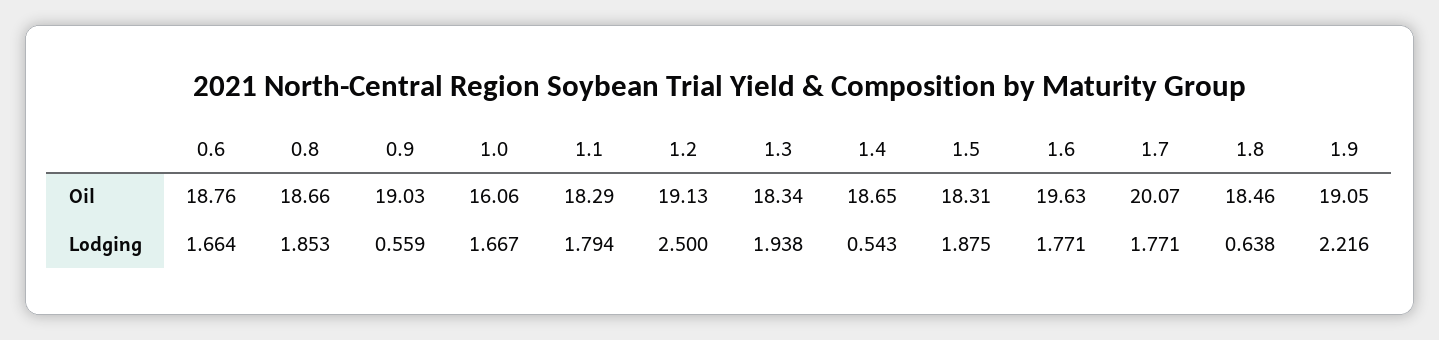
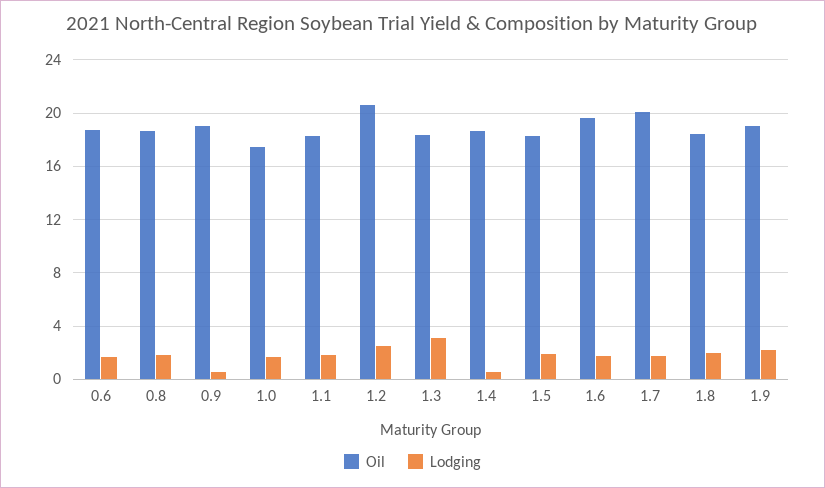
  {
    "Oil": {
      "0.6": 18.76,
      "0.8": 18.66,
      "0.9": 19.03,
-     "1.0": 16.06,
+     "1.0": 17.5,
      "1.1": 18.29,
-     "1.2": 19.13,
+     "1.2": 20.5,
      "1.3": 18.34,
      "1.4": 18.65,
      "1.5": 18.31,
      "1.6": 19.63,
      "1.7": 20.07,
      "1.8": 18.46,
      "1.9": 19.05
    },
    "Lodging": {
      "0.6": 1.664,
      "0.8": 1.853,
      "0.9": 0.559,
      "1.0": 1.667,
      "1.1": 1.794,
      "1.2": 2.5,
-     "1.3": 1.938,
+     "1.3": 3,
      "1.4": 0.543,
      "1.5": 1.875,
      "1.6": 1.771,
      "1.7": 1.771,
-     "1.8": 0.638,
+     "1.8": 2,
      "1.9": 2.216
    }
  }

